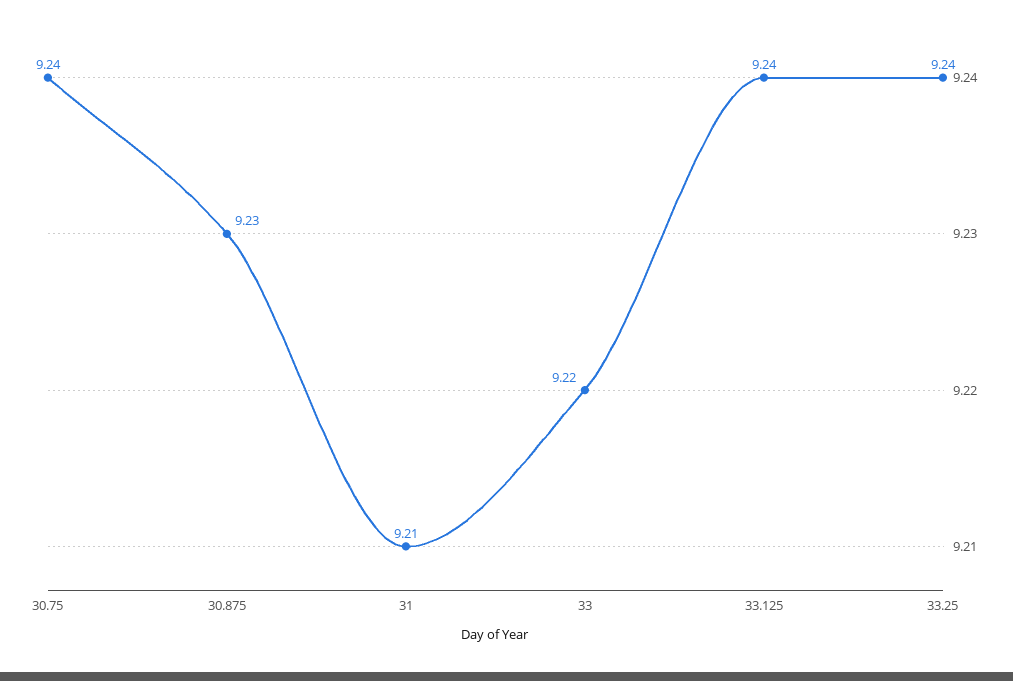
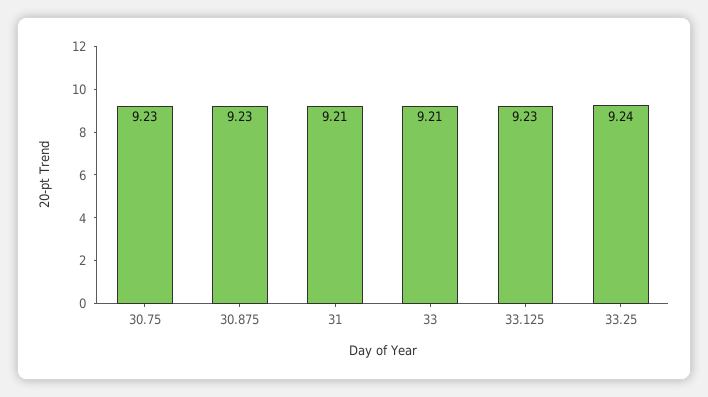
  {
-   "30.75": 9.24,
+   "30.75": 9.23,
    "30.875": 9.23,
    "31": 9.21,
-   "33": 9.22,
+   "33": 9.21,
-   "33.125": 9.24,
+   "33.125": 9.23,
    "33.25": 9.24
  }

